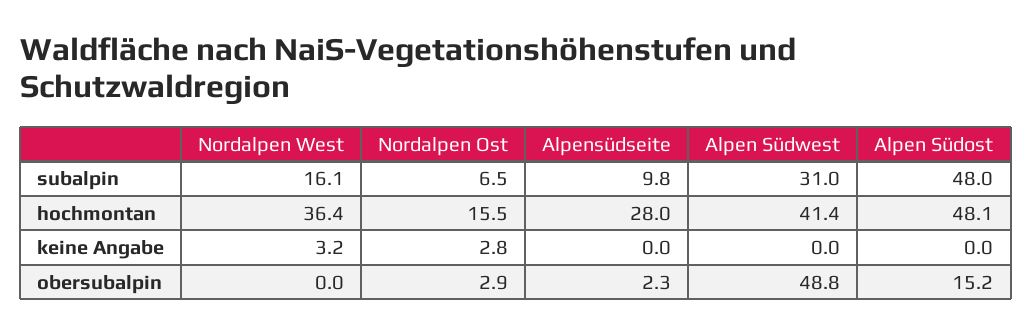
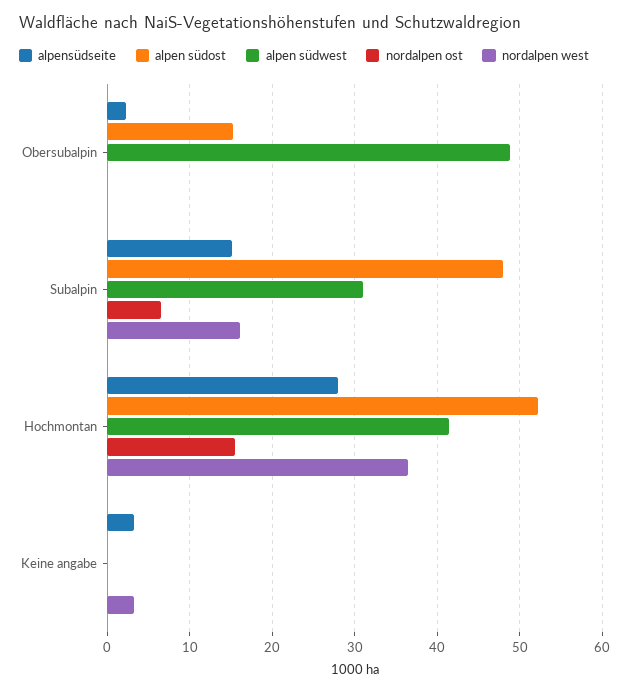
  {
    "Nordalpen West": {
      "subalpin": 16.1,
      "hochmontan": 36.4,
      "keine Angabe": 3.2,
      "obersubalpin": 0
    },
    "Nordalpen Ost": {
      "subalpin": 6.5,
      "hochmontan": 15.5,
-     "keine Angabe": 2.8,
+     "keine Angabe": 0,
-     "obersubalpin": 2.9
+     "obersubalpin": 0
    },
    "Alpensüdseite": {
-     "subalpin": 9.8,
+     "subalpin": 15,
      "hochmontan": 28,
-     "keine Angabe": 0,
+     "keine Angabe": 3,
      "obersubalpin": 2.3
    },
    "Alpen Südwest": {
      "subalpin": 31,
      "hochmontan": 41.4,
      "keine Angabe": 0,
      "obersubalpin": 48.8
    },
    "Alpen Südost": {
      "subalpin": 48,
-     "hochmontan": 48.1,
+     "hochmontan": 52,
      "keine Angabe": 0,
      "obersubalpin": 15.2
    }
  }

